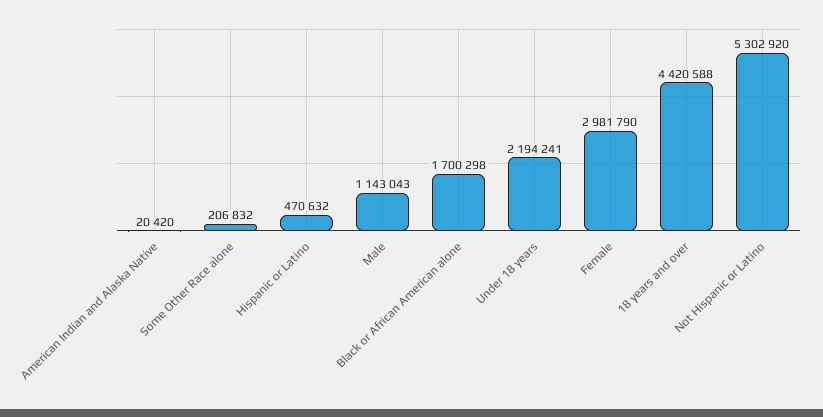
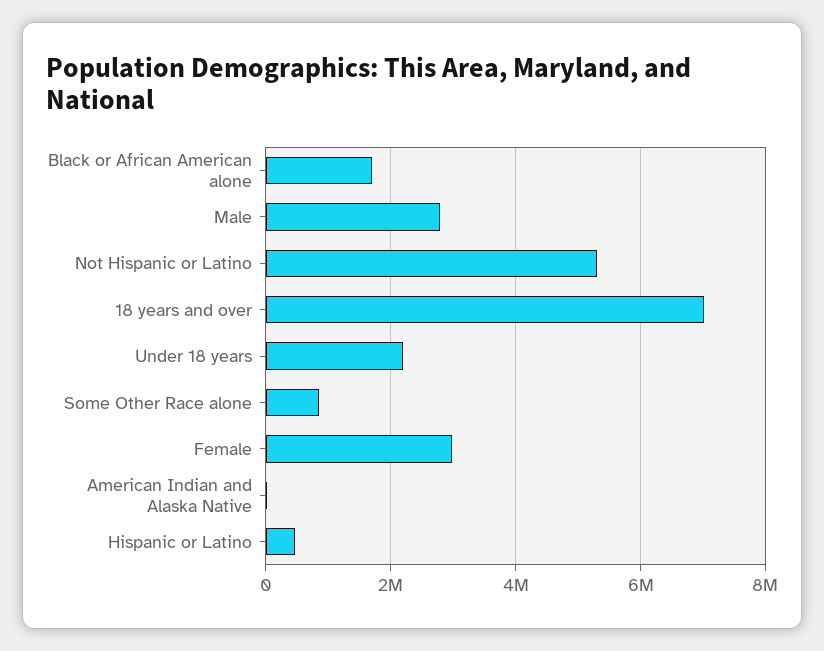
  {
    "American Indian and Alaska Native": 20420,
-   "Some Other Race alone": 206832,
+   "Some Other Race alone": 800000,
    "Hispanic or Latino": 470632,
-   "Male": 1143043,
+   "Male": 2800000,
    "Black or African American alone": 1700298,
    "Under 18 years": 2194241,
    "Female": 2981790,
-   "18 years and over": 4420588,
+   "18 years and over": 7000000,
    "Not Hispanic or Latino": 5302920
  }

